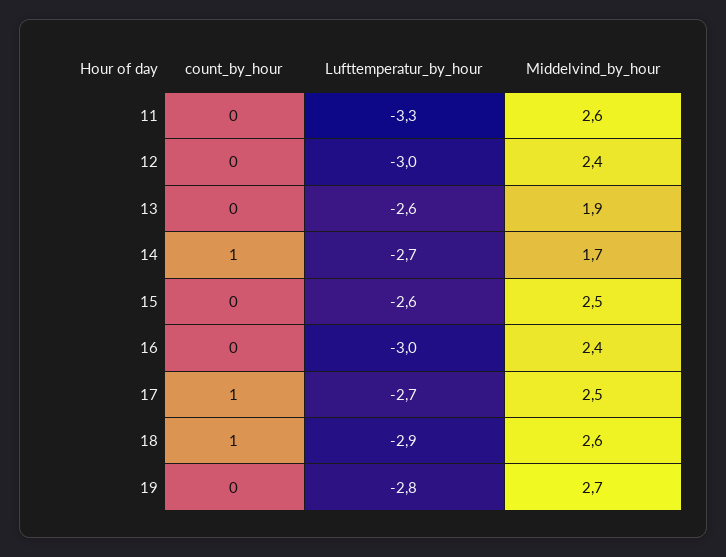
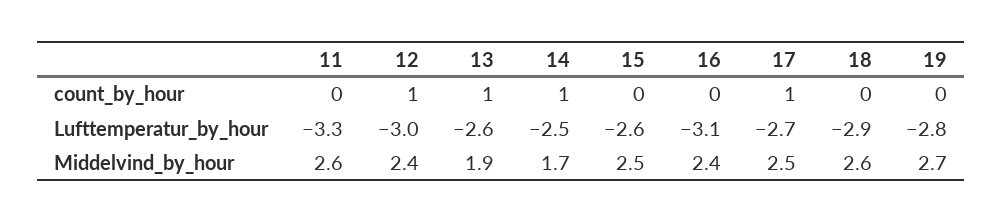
  {
    "count_by_hour": {
      "11": 0,
-     "12": 0,
+     "12": 1,
-     "13": 0,
+     "13": 1,
      "14": 1,
      "15": 0,
      "16": 0,
      "17": 1,
-     "18": 1,
+     "18": 0,
      "19": 0
    },
    "Lufttemperatur_by_hour": {
      "11": -3.3,
      "12": -3,
      "13": -2.6,
-     "14": -2.7,
+     "14": -2.5,
      "15": -2.6,
-     "16": -3,
+     "16": -3.1,
      "17": -2.7,
      "18": -2.9,
      "19": -2.8
    },
    "Middelvind_by_hour": {
      "11": 2.6,
      "12": 2.4,
      "13": 1.9,
      "14": 1.7,
      "15": 2.5,
      "16": 2.4,
      "17": 2.5,
      "18": 2.6,
      "19": 2.7
    }
  }

